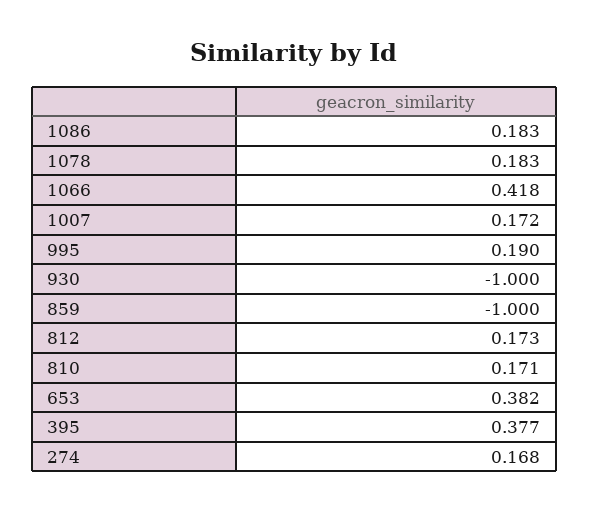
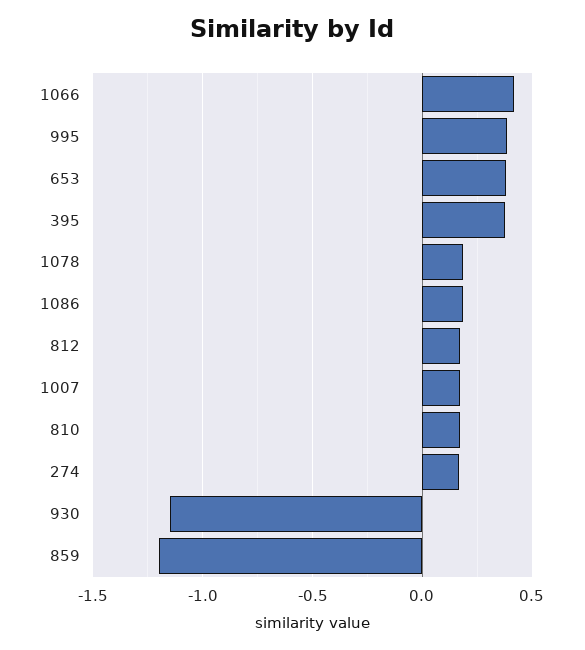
  {
    "1086": 0.183,
    "1078": 0.183,
    "1066": 0.418,
    "1007": 0.172,
-   "995": 0.19,
+   "995": 0.4,
-   "930": -1,
+   "930": -1.15,
-   "859": -1,
+   "859": -1.2,
    "812": 0.173,
    "810": 0.171,
    "653": 0.382,
    "395": 0.377,
    "274": 0.168
  }

